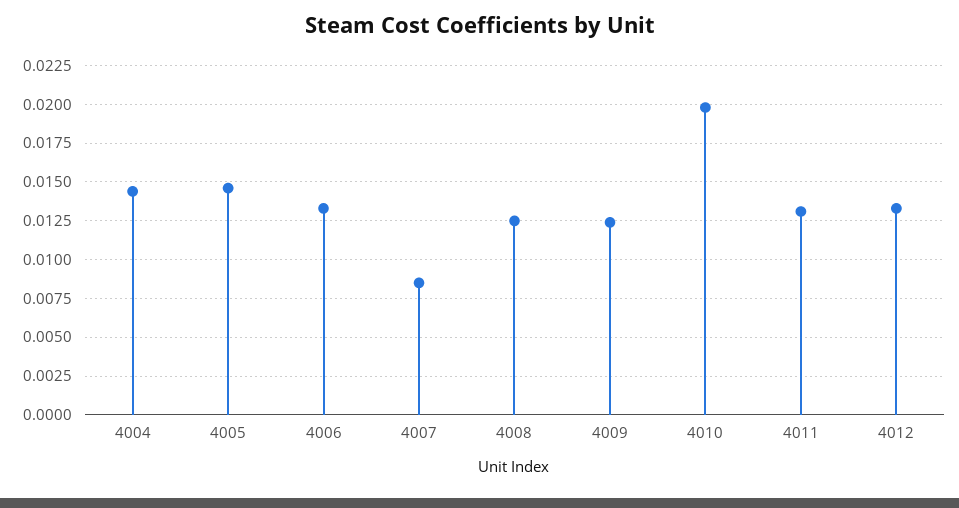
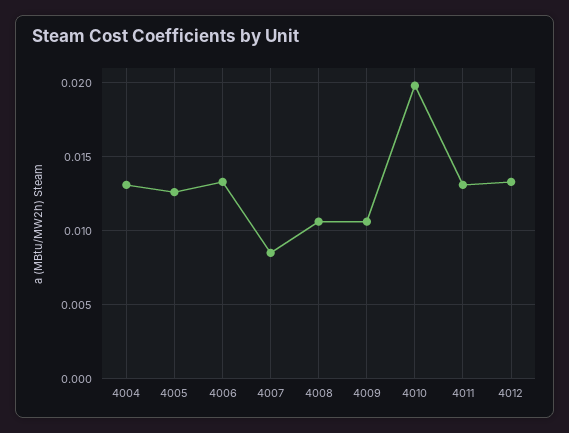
  {
-   "4004": 0.0145,
+   "4004": 0.013,
-   "4005": 0.0145,
+   "4005": 0.0125,
    "4006": 0.0135,
    "4007": 0.0085,
-   "4008": 0.0125,
+   "4008": 0.0105,
-   "4009": 0.0125,
+   "4009": 0.0105,
    "4010": 0.02,
    "4011": 0.013,
    "4012": 0.0135
  }

